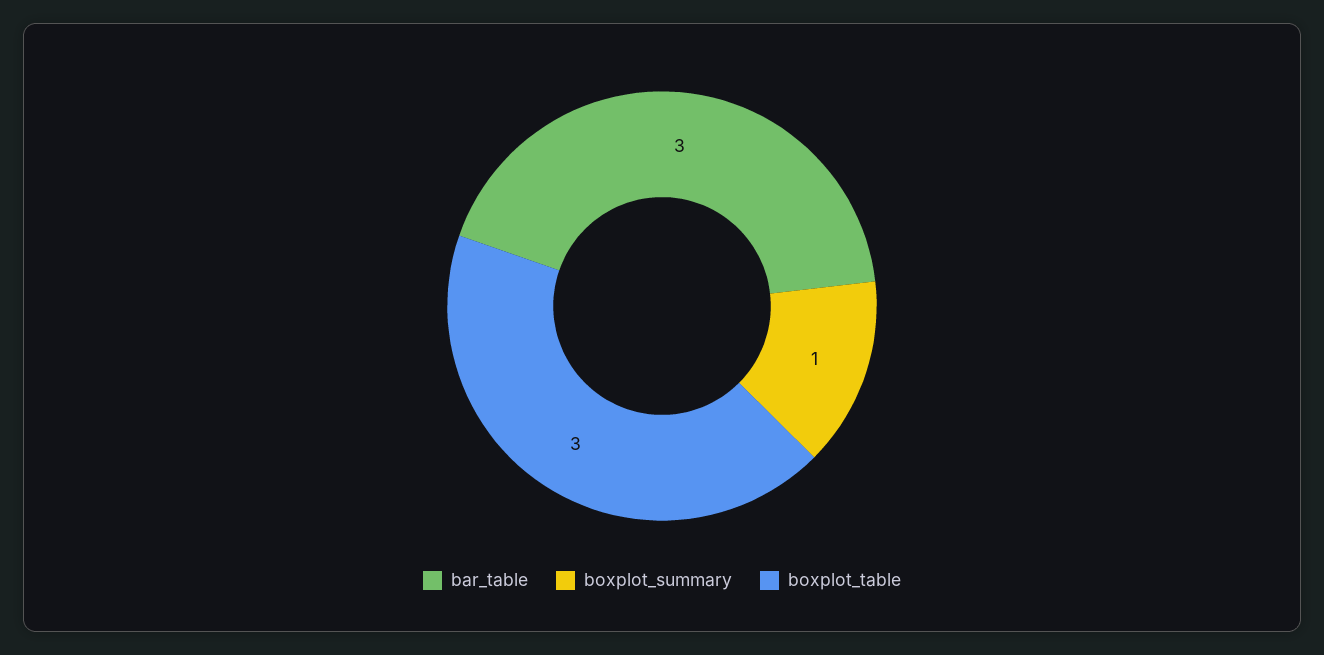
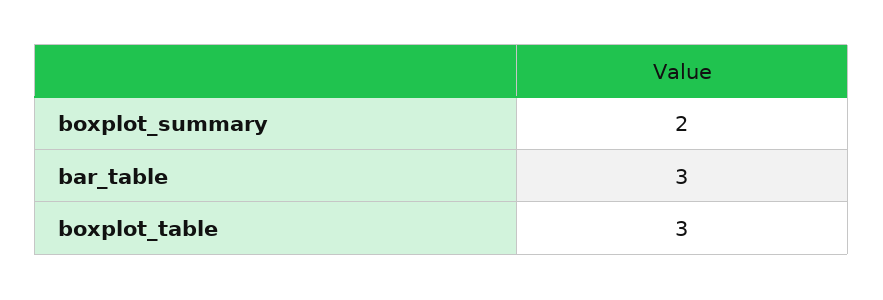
  {
    "bar_table": 3,
-   "boxplot_summary": 1,
+   "boxplot_summary": 2,
    "boxplot_table": 3
  }

